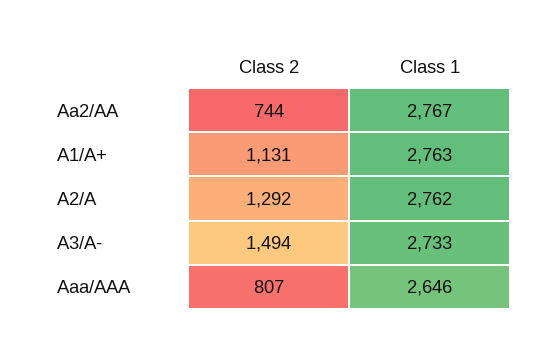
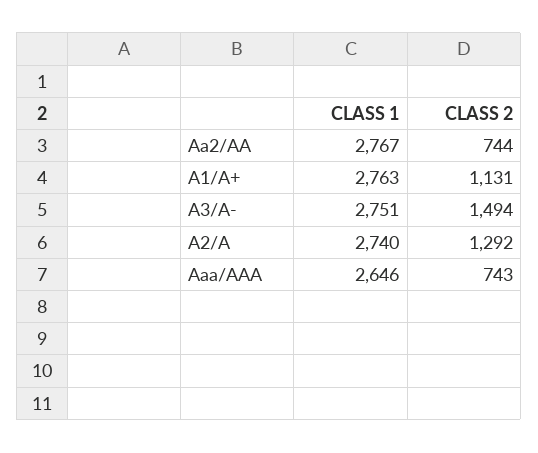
  {
    "Class 2": {
      "Aa2/AA": 744,
      "A1/A+": 1131,
      "A2/A": 1292,
      "A3/A-": 1494,
-     "Aaa/AAA": 807
+     "Aaa/AAA": 743
    },
    "Class 1": {
      "Aa2/AA": 2767,
      "A1/A+": 2763,
-     "A2/A": 2762,
+     "A2/A": 2740,
-     "A3/A-": 2733,
+     "A3/A-": 2751,
      "Aaa/AAA": 2646
    }
  }

